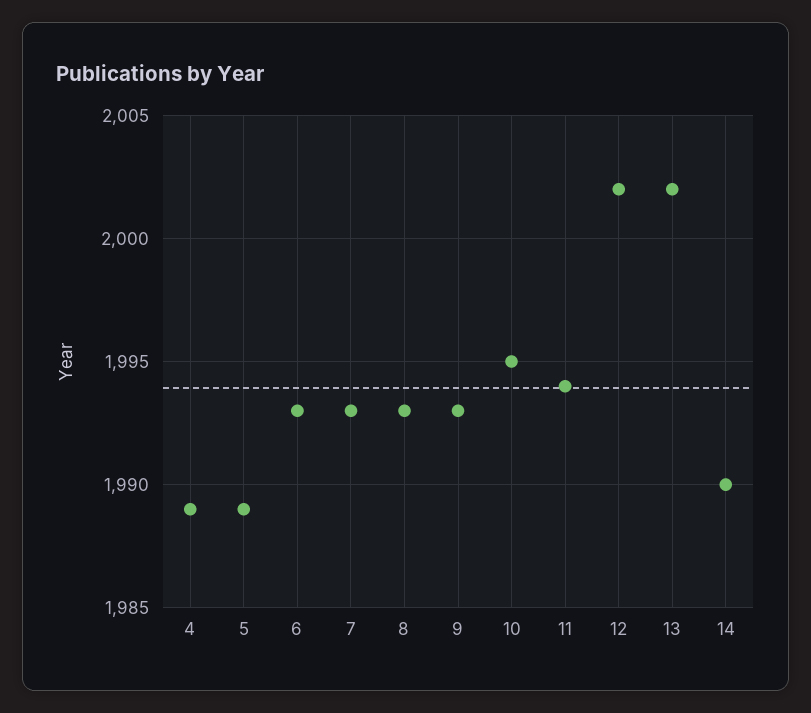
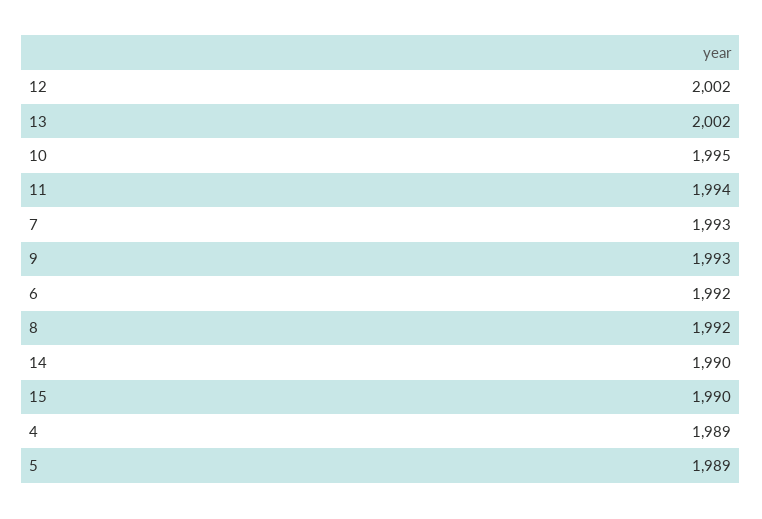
  {
    "4": 1989,
    "5": 1989,
-   "6": 1993,
+   "6": 1992,
    "7": 1993,
-   "8": 1993,
+   "8": 1992,
    "9": 1993,
    "10": 1995,
    "11": 1994,
    "12": 2002,
    "13": 2002,
-   "14": 1990
+   "14": 1990,
+   "15": 1990
  }

